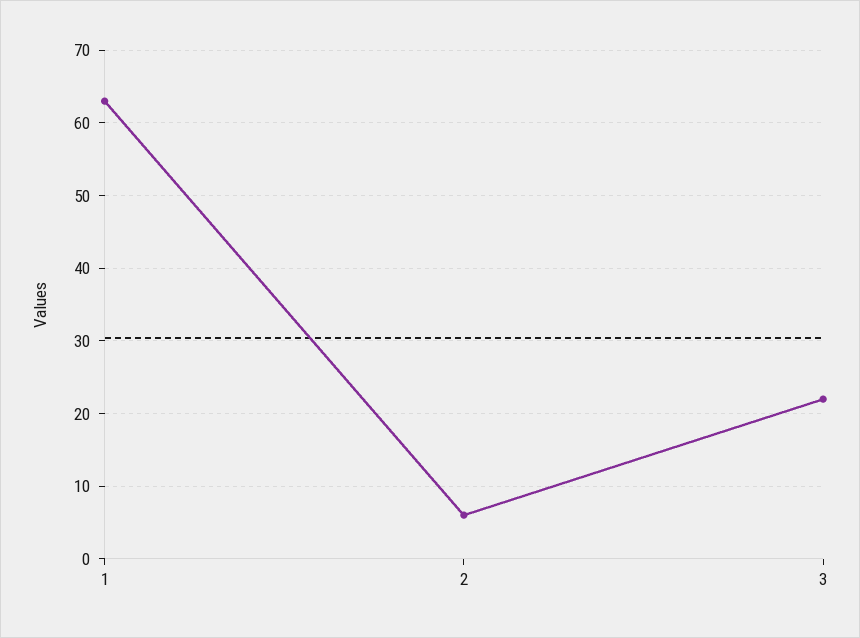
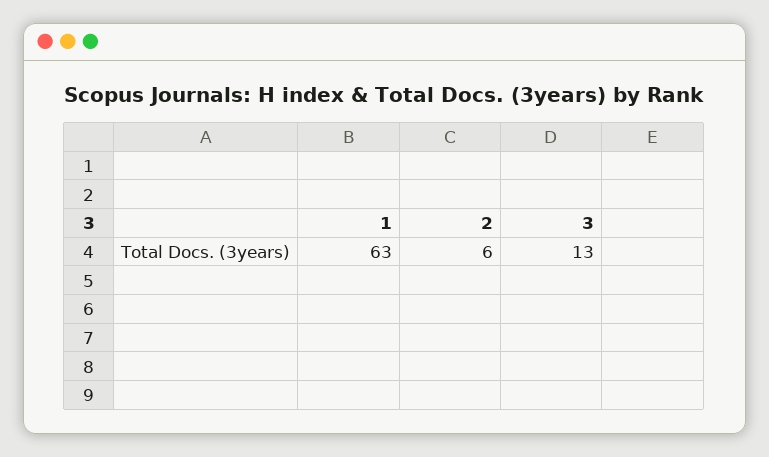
  {
    "1": 63,
    "2": 6,
-   "3": 22
+   "3": 13
  }

